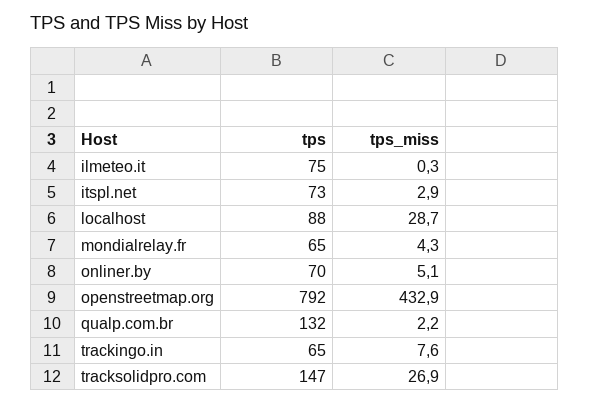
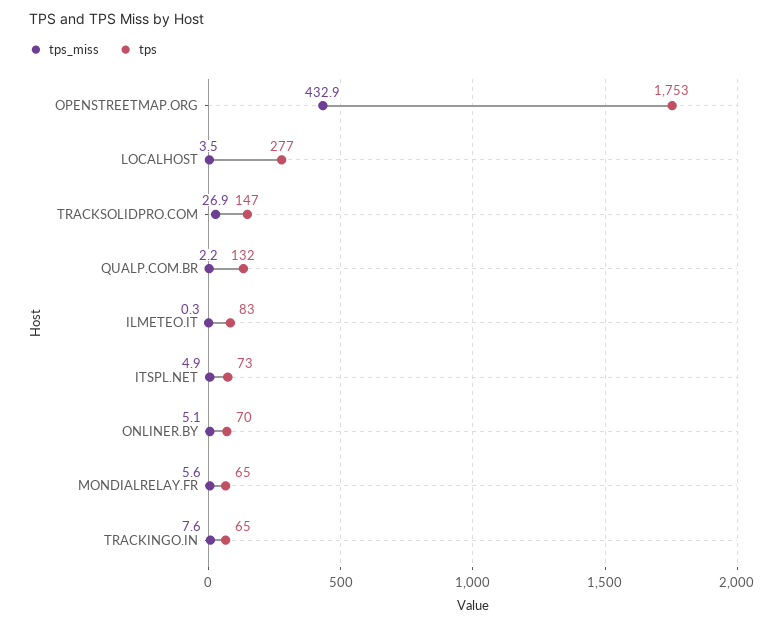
  {
    "tps": {
-     "ilmeteo.it": 75,
+     "ilmeteo.it": 83,
      "itspl.net": 73,
-     "localhost": 88,
+     "localhost": 277,
      "mondialrelay.fr": 65,
      "onliner.by": 70,
-     "openstreetmap.org": 792,
+     "openstreetmap.org": 1753,
      "qualp.com.br": 132,
      "trackingo.in": 65,
      "tracksolidpro.com": 147
    },
    "tps_miss": {
      "ilmeteo.it": 0.3,
-     "itspl.net": 2.9,
+     "itspl.net": 4.9,
-     "localhost": 28.7,
+     "localhost": 3.5,
-     "mondialrelay.fr": 4.3,
+     "mondialrelay.fr": 5.6,
      "onliner.by": 5.1,
      "openstreetmap.org": 432.9,
      "qualp.com.br": 2.2,
      "trackingo.in": 7.6,
      "tracksolidpro.com": 26.9
    }
  }

